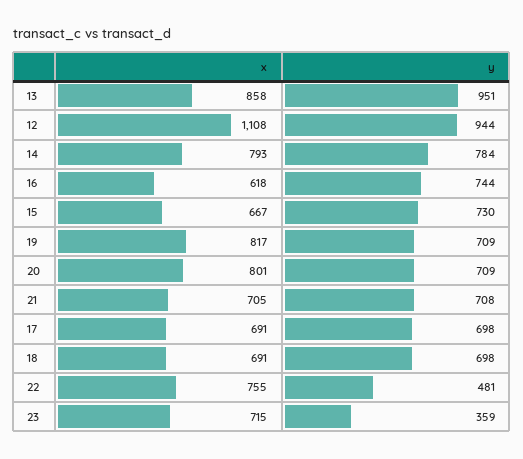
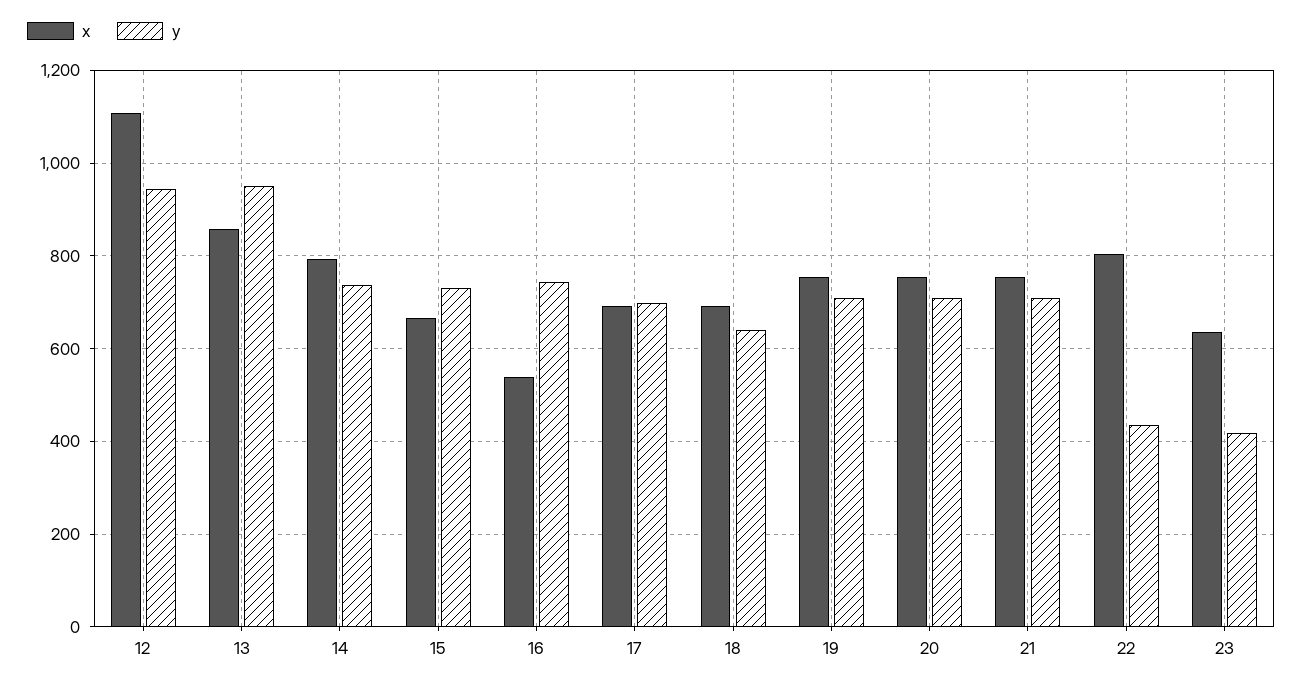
  {
    "x": {
      "13": 858,
      "12": 1108,
      "14": 793,
-     "16": 618,
+     "16": 540,
      "15": 667,
-     "19": 817,
+     "19": 760,
-     "20": 801,
+     "20": 760,
-     "21": 705,
+     "21": 760,
      "17": 691,
      "18": 691,
-     "22": 755,
+     "22": 800,
-     "23": 715
+     "23": 640
    },
    "y": {
      "13": 951,
      "12": 944,
-     "14": 784,
+     "14": 740,
      "16": 744,
      "15": 730,
      "19": 709,
      "20": 709,
      "21": 708,
      "17": 698,
-     "18": 698,
+     "18": 640,
-     "22": 481,
+     "22": 440,
-     "23": 359
+     "23": 420
    }
  }

